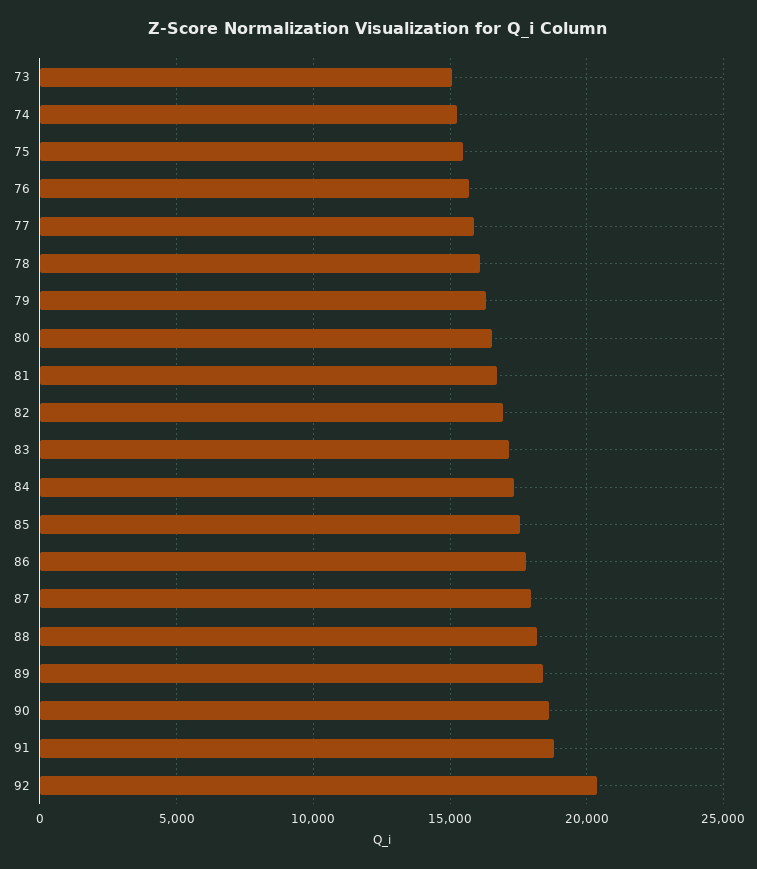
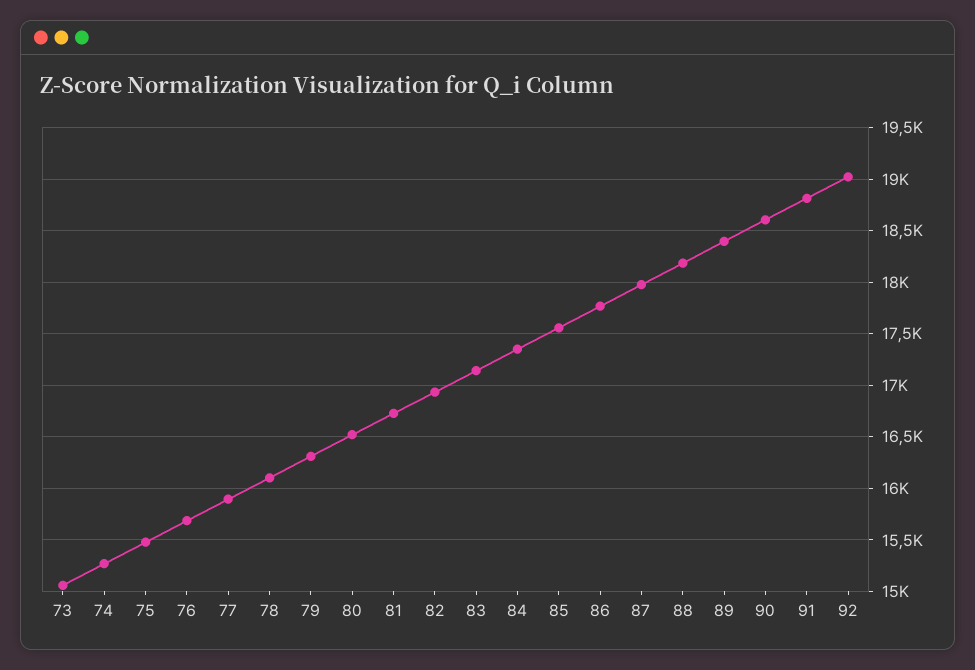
  {
    "73": 15100,
    "74": 15300,
    "75": 15500,
    "76": 15700,
    "77": 15900,
    "78": 16100,
    "79": 16300,
    "80": 16500,
    "81": 16700,
    "82": 16900,
    "83": 17100,
    "84": 17300,
    "85": 17600,
    "86": 17800,
    "87": 18000,
    "88": 18200,
    "89": 18400,
    "90": 18600,
    "91": 18800,
-   "92": 20500
+   "92": 19000
  }

